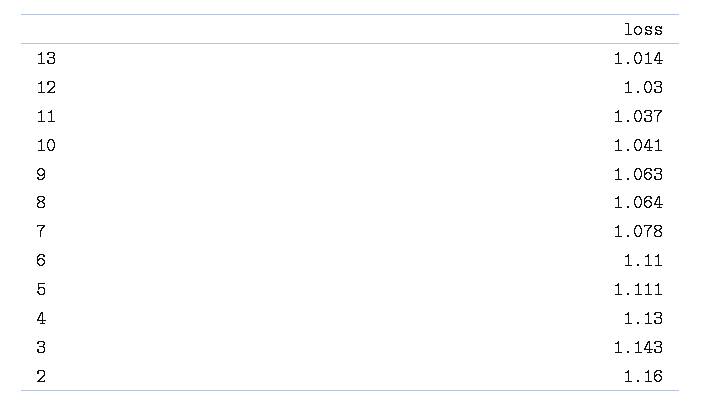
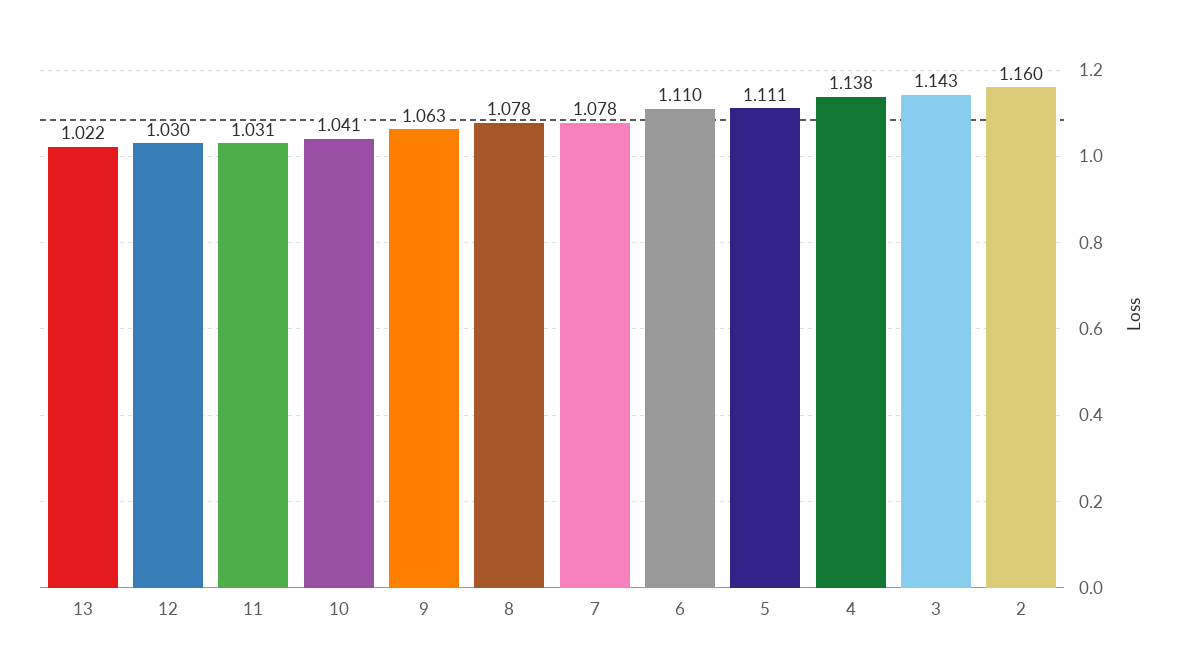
  {
-   "13": 1.014,
+   "13": 1.022,
    "12": 1.03,
-   "11": 1.037,
+   "11": 1.031,
    "10": 1.041,
    "9": 1.063,
-   "8": 1.064,
+   "8": 1.078,
    "7": 1.078,
    "6": 1.11,
    "5": 1.111,
-   "4": 1.13,
+   "4": 1.138,
    "3": 1.143,
    "2": 1.16
  }

